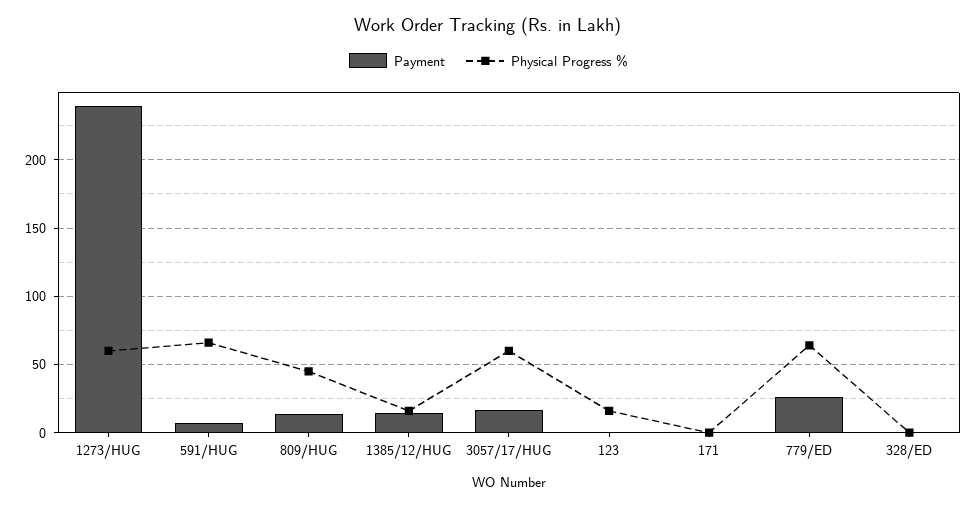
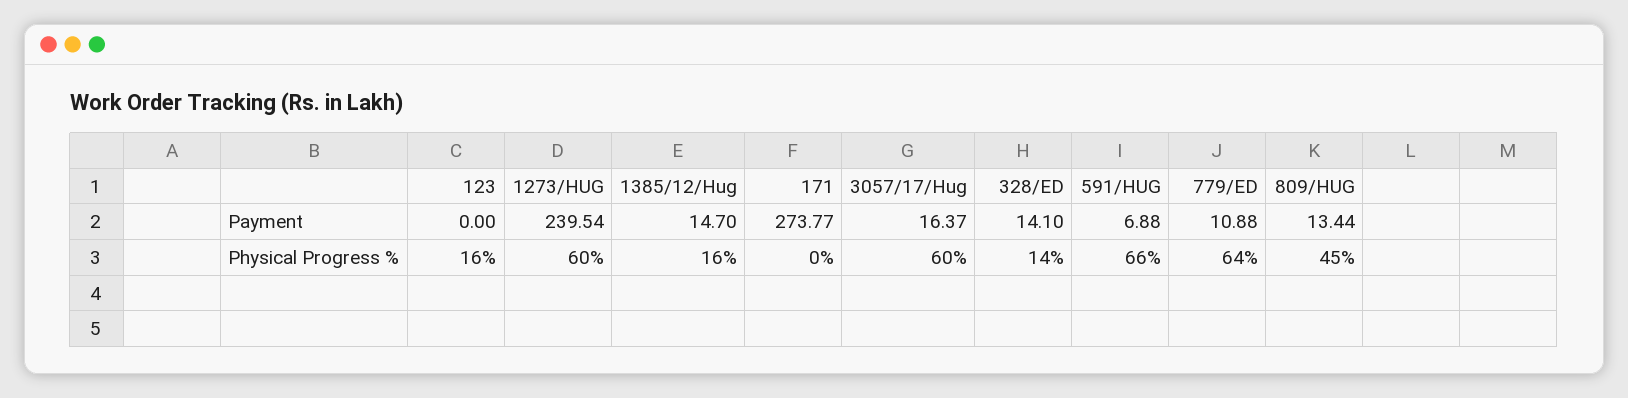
  {
    "Payment": {
      "1273/HUG": 239.54,
      "591/HUG": 6.88,
      "809/HUG": 13.44,
      "1385/12/HUG": 14.7,
      "3057/17/HUG": 16.37,
      "123": 0,
-     "171": 0,
+     "171": 273.77,
-     "779/ED": 25,
+     "779/ED": 10.88,
-     "328/ED": 0
+     "328/ED": 14.1
    },
    "Physical Progress %": {
      "1273/HUG": 60,
      "591/HUG": 66,
      "809/HUG": 45,
      "1385/12/HUG": 16,
      "3057/17/HUG": 60,
      "123": 16,
      "171": 0,
      "779/ED": 64,
-     "328/ED": 0
+     "328/ED": 14
    }
  }

